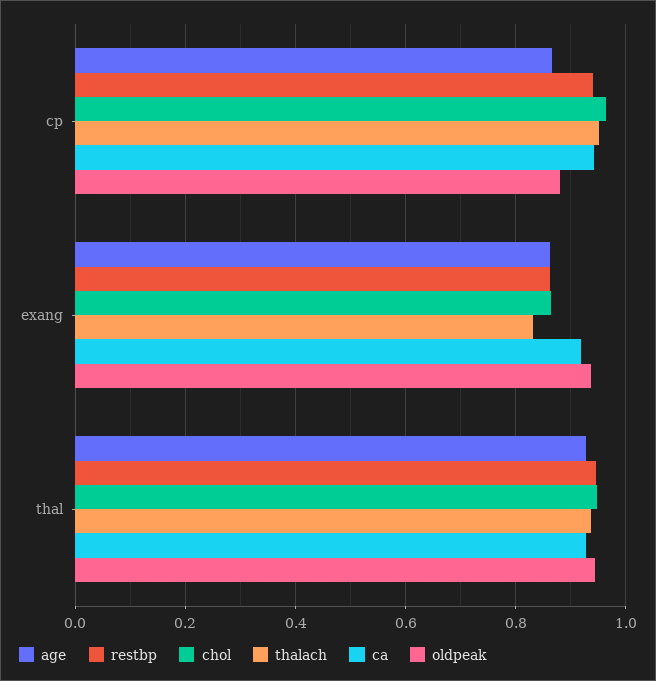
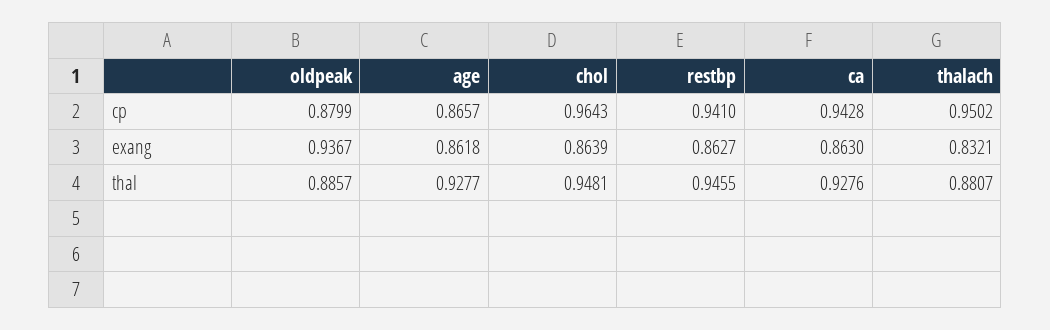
  {
    "age": {
      "cp": 0.8657,
      "exang": 0.8618,
      "thal": 0.9277
    },
    "restbp": {
      "cp": 0.941,
      "exang": 0.8627,
      "thal": 0.9455
    },
    "chol": {
      "cp": 0.9643,
      "exang": 0.8639,
      "thal": 0.9481
    },
    "thalach": {
      "cp": 0.9502,
      "exang": 0.8321,
-     "thal": 0.94
+     "thal": 0.8807
    },
    "ca": {
      "cp": 0.9428,
-     "exang": 0.92,
+     "exang": 0.863,
      "thal": 0.9276
    },
    "oldpeak": {
      "cp": 0.8799,
      "exang": 0.9367,
-     "thal": 0.94
+     "thal": 0.8857
    }
  }

